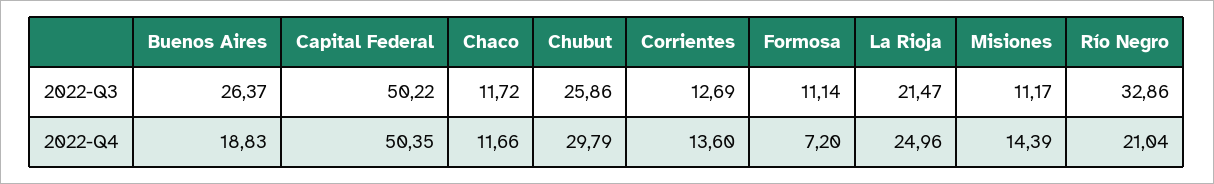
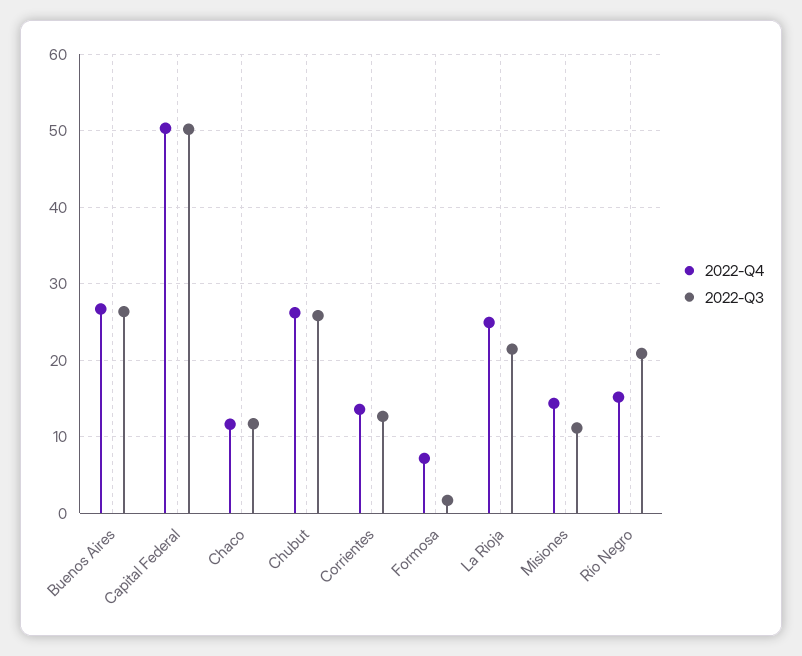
  {
    "2022-Q3": {
      "Buenos Aires": 26.37,
      "Capital Federal": 50.22,
      "Chaco": 11.72,
      "Chubut": 25.86,
      "Corrientes": 12.69,
-     "Formosa": 11.14,
+     "Formosa": 2,
      "La Rioja": 21.47,
      "Misiones": 11.17,
-     "Río Negro": 32.86
+     "Río Negro": 21
    },
    "2022-Q4": {
-     "Buenos Aires": 18.83,
+     "Buenos Aires": 27,
      "Capital Federal": 50.35,
      "Chaco": 11.66,
-     "Chubut": 29.79,
+     "Chubut": 26,
      "Corrientes": 13.6,
      "Formosa": 7.2,
      "La Rioja": 24.96,
      "Misiones": 14.39,
-     "Río Negro": 21.04
+     "Río Negro": 15
    }
  }

